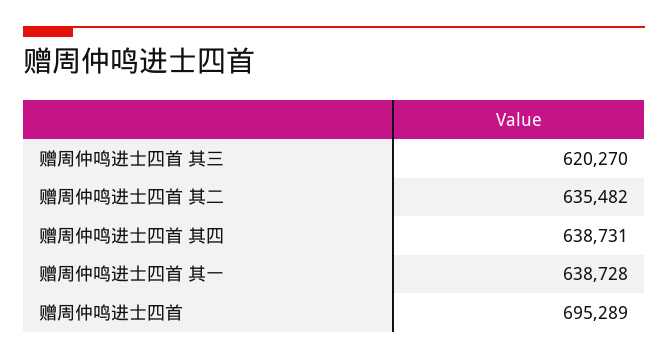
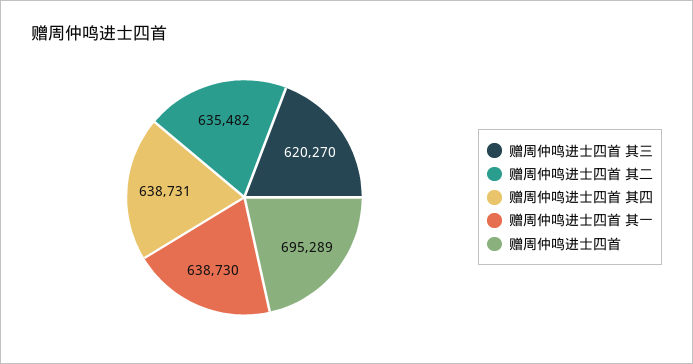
  {
    "赠周仲鸣进士四首 其三": 620270,
    "赠周仲鸣进士四首 其二": 635482,
    "赠周仲鸣进士四首 其四": 638731,
-   "赠周仲鸣进士四首 其一": 638728,
+   "赠周仲鸣进士四首 其一": 638730,
    "赠周仲鸣进士四首": 695289
  }

